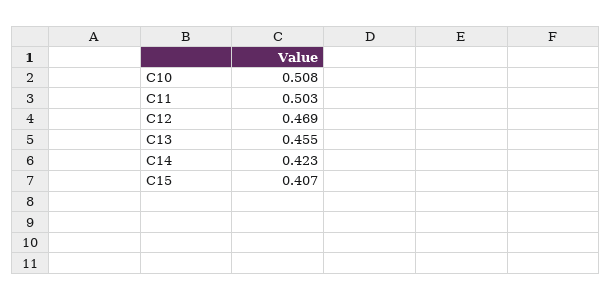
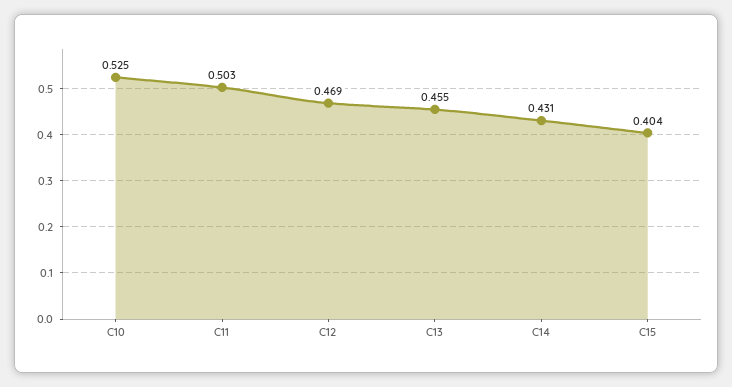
  {
-   "C10": 0.508,
+   "C10": 0.525,
    "C11": 0.503,
    "C12": 0.469,
    "C13": 0.455,
-   "C14": 0.423,
+   "C14": 0.431,
-   "C15": 0.407
+   "C15": 0.404
  }

